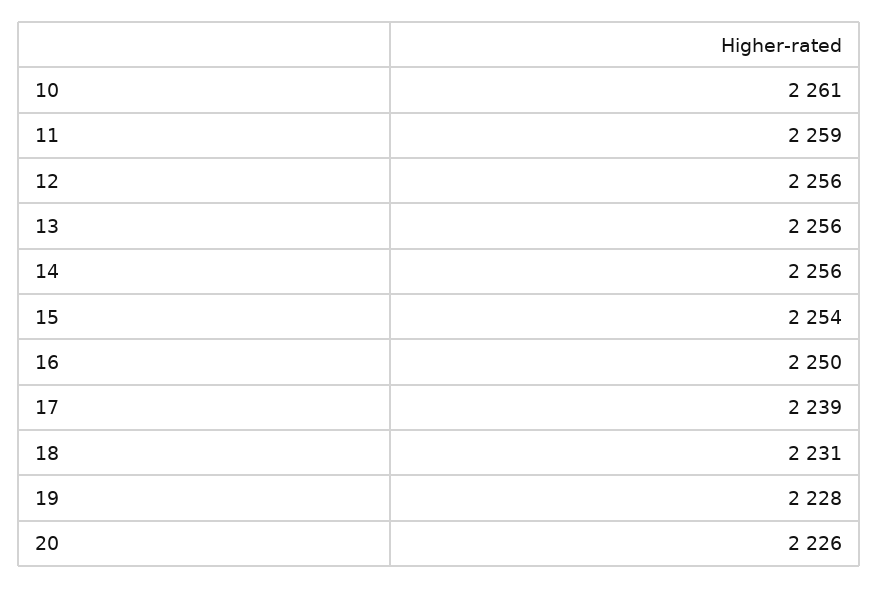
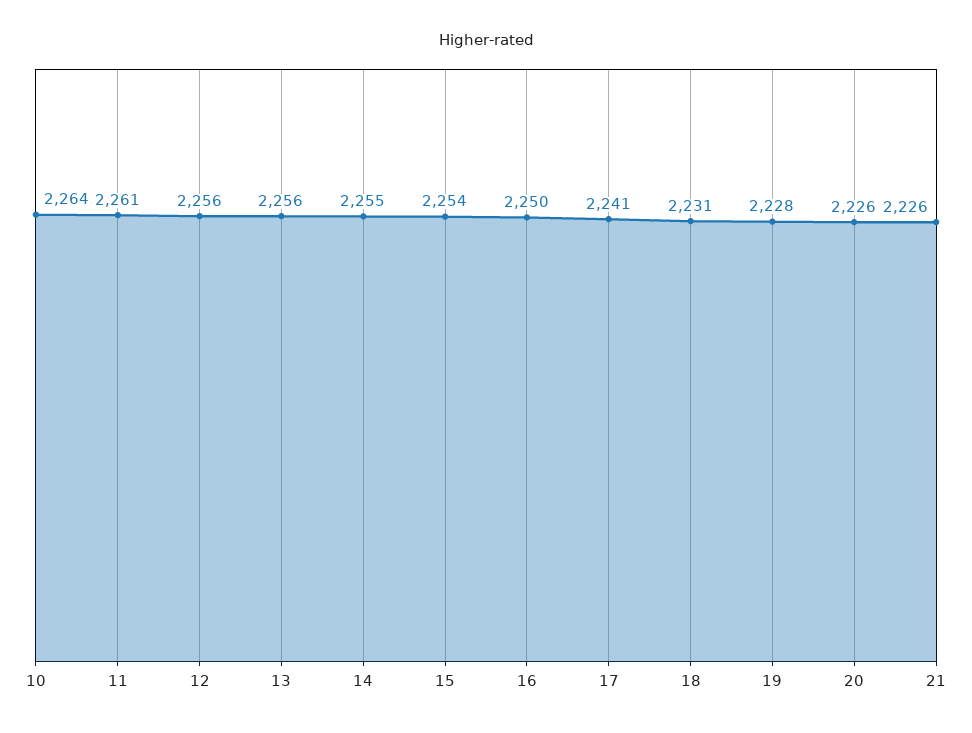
  {
-   "10": 2261,
+   "10": 2264,
-   "11": 2259,
+   "11": 2261,
    "12": 2256,
    "13": 2256,
-   "14": 2256,
+   "14": 2255,
    "15": 2254,
    "16": 2250,
-   "17": 2239,
+   "17": 2241,
    "18": 2231,
    "19": 2228,
-   "20": 2226
+   "20": 2226,
+   "21": 2226
  }

